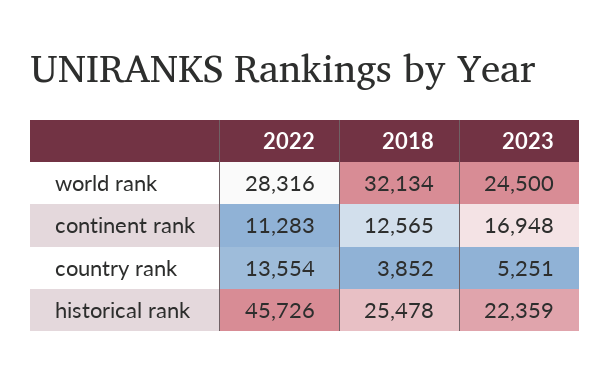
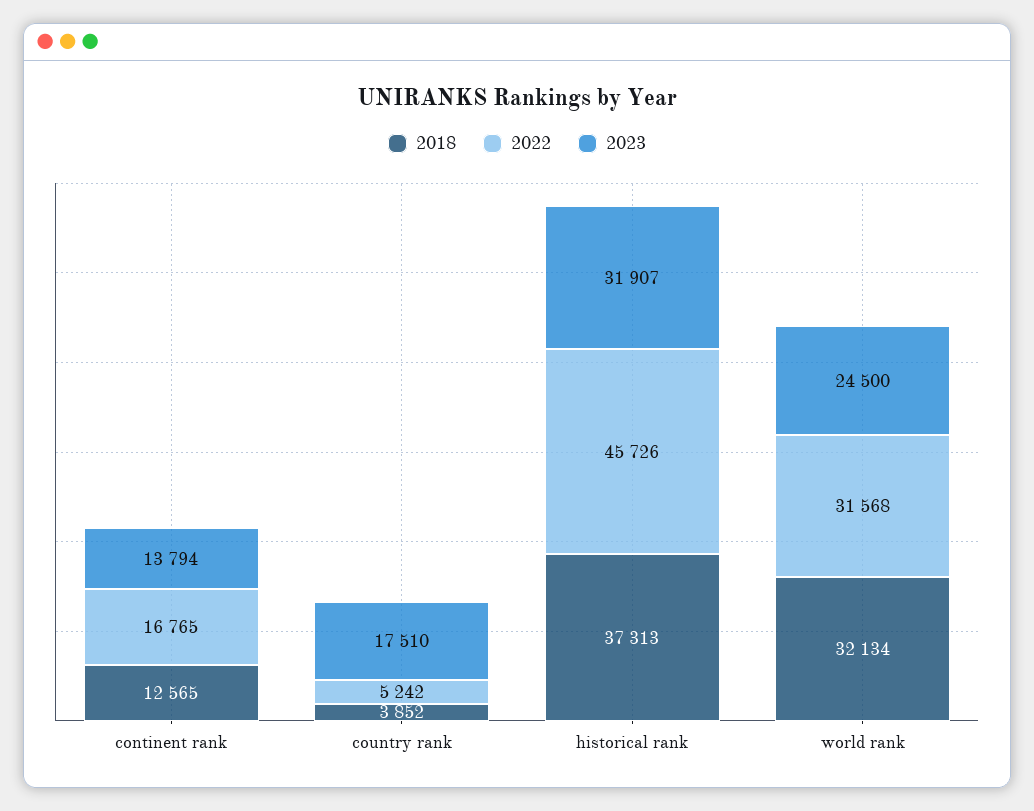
  {
    "2022": {
-     "world rank": 28316,
+     "world rank": 31568,
-     "continent rank": 11283,
+     "continent rank": 16765,
-     "country rank": 13554,
+     "country rank": 5242,
      "historical rank": 45726
    },
    "2018": {
      "world rank": 32134,
      "continent rank": 12565,
      "country rank": 3852,
-     "historical rank": 25478
+     "historical rank": 37313
    },
    "2023": {
      "world rank": 24500,
-     "continent rank": 16948,
+     "continent rank": 13794,
-     "country rank": 5251,
+     "country rank": 17510,
-     "historical rank": 22359
+     "historical rank": 31907
    }
  }

